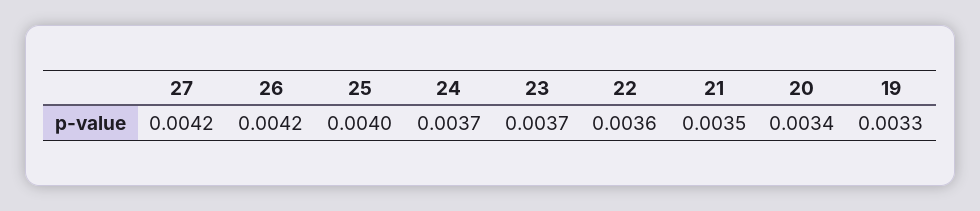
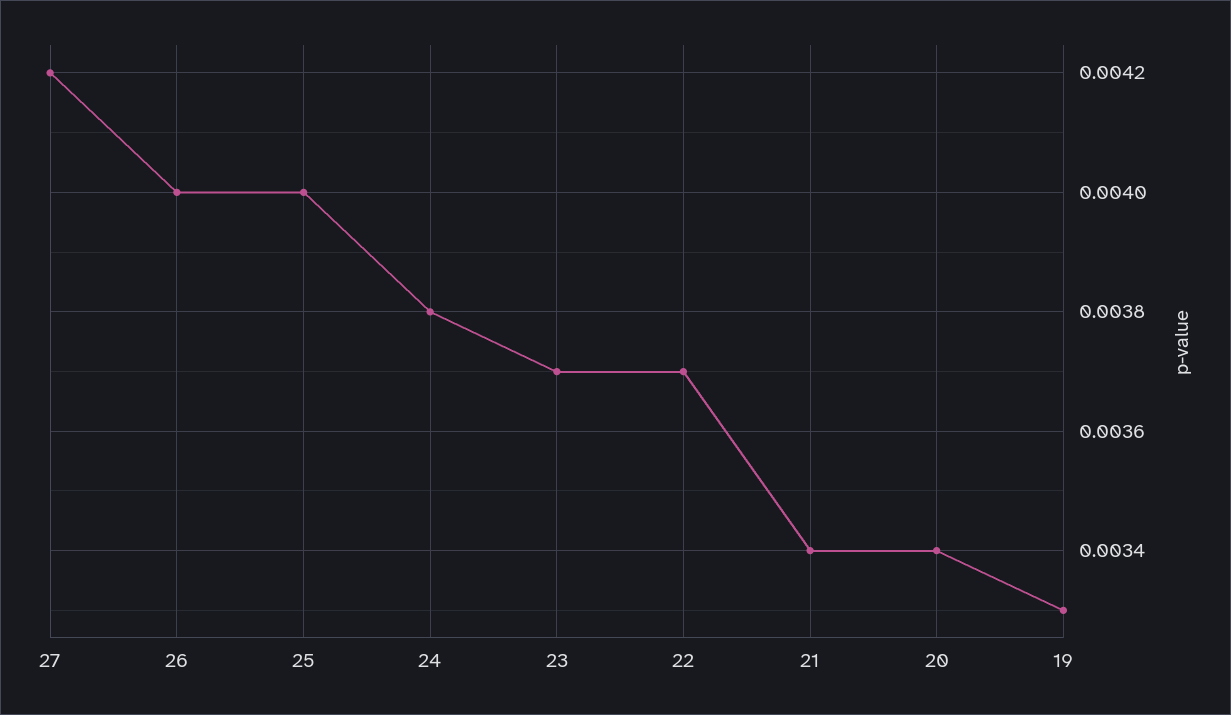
  {
    "27": 0.0042,
-   "26": 0.0042,
+   "26": 0.004,
    "25": 0.004,
-   "24": 0.0037,
+   "24": 0.0038,
    "23": 0.0037,
-   "22": 0.0036,
+   "22": 0.0037,
-   "21": 0.0035,
+   "21": 0.0034,
    "20": 0.0034,
    "19": 0.0033
  }

